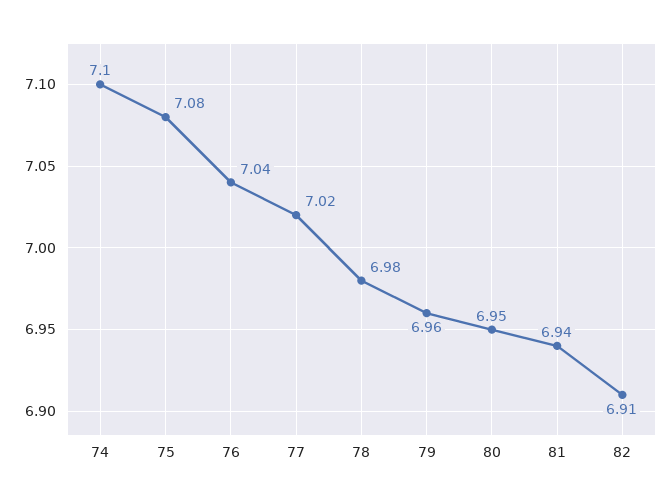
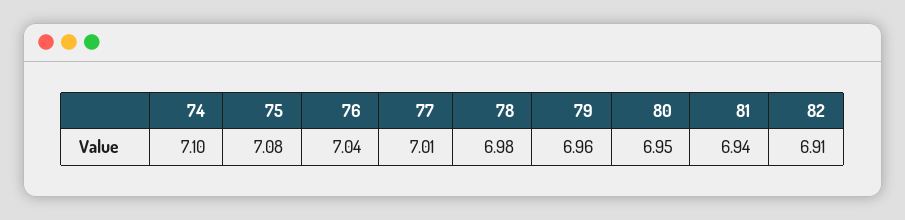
  {
    "74": 7.1,
    "75": 7.08,
    "76": 7.04,
-   "77": 7.02,
+   "77": 7.01,
    "78": 6.98,
    "79": 6.96,
    "80": 6.95,
    "81": 6.94,
    "82": 6.91
  }

